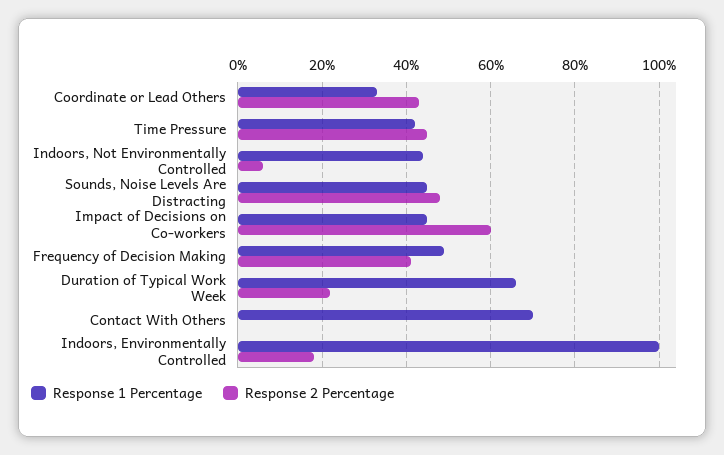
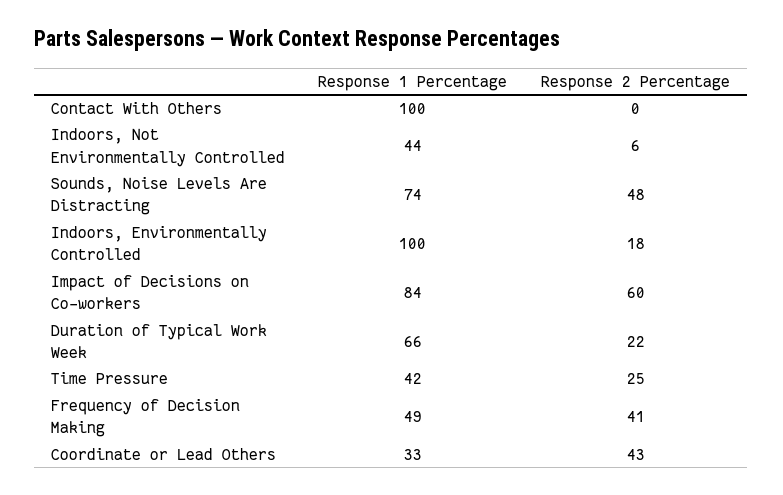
  {
    "Response 1 Percentage": {
      "Coordinate or Lead Others": 33,
      "Time Pressure": 42,
      "Indoors, Not Environmentally Controlled": 44,
-     "Sounds, Noise Levels Are Distracting": 45,
+     "Sounds, Noise Levels Are Distracting": 74,
-     "Impact of Decisions on Co-workers": 45,
+     "Impact of Decisions on Co-workers": 84,
      "Frequency of Decision Making": 49,
      "Duration of Typical Work Week": 66,
-     "Contact With Others": 70,
+     "Contact With Others": 100,
      "Indoors, Environmentally Controlled": 100
    },
    "Response 2 Percentage": {
      "Coordinate or Lead Others": 43,
-     "Time Pressure": 45,
+     "Time Pressure": 25,
      "Indoors, Not Environmentally Controlled": 6,
      "Sounds, Noise Levels Are Distracting": 48,
      "Impact of Decisions on Co-workers": 60,
      "Frequency of Decision Making": 41,
      "Duration of Typical Work Week": 22,
      "Contact With Others": 0,
      "Indoors, Environmentally Controlled": 18
    }
  }

